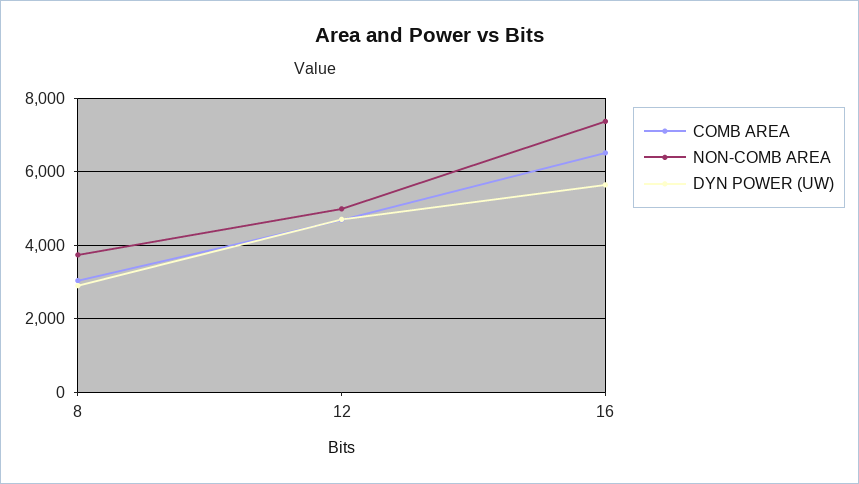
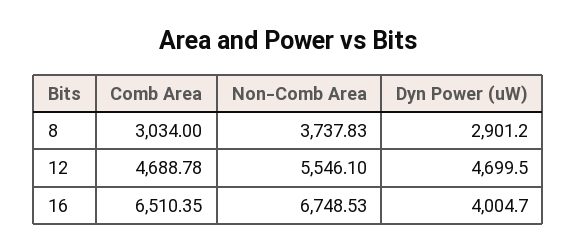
  {
    "COMB AREA": {
      "8": 3034,
      "12": 4688.78,
      "16": 6510.35
    },
    "NON-COMB AREA": {
      "8": 3737.83,
-     "12": 5000,
+     "12": 5546.1,
-     "16": 7400
+     "16": 6748.53
    },
    "DYN POWER (UW)": {
      "8": 2901.2,
      "12": 4699.5,
-     "16": 5600
+     "16": 4004.7
    }
  }

